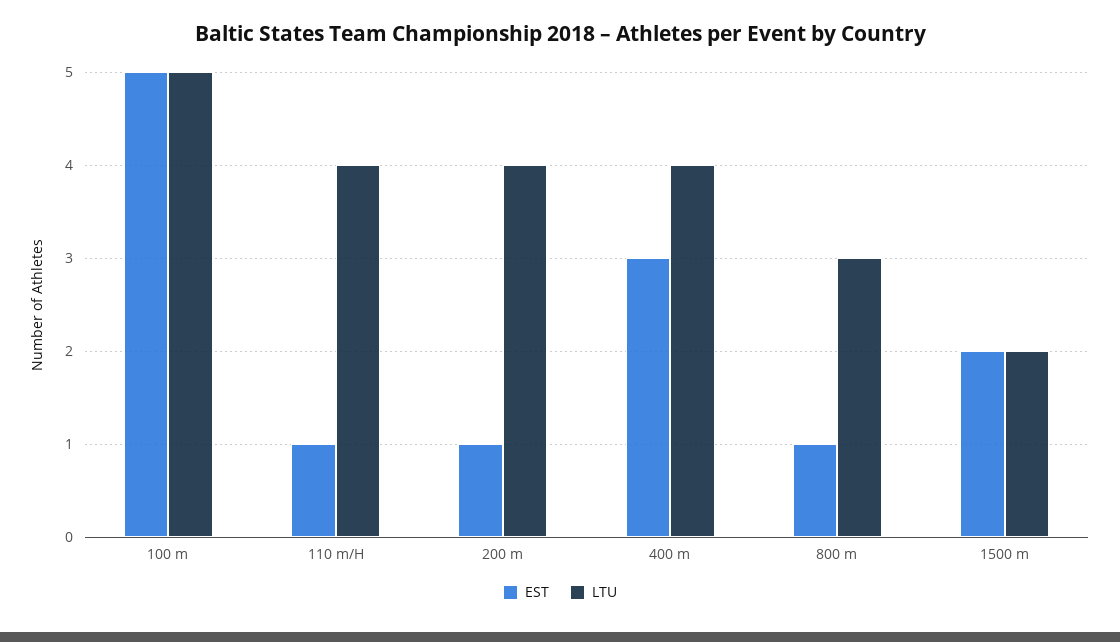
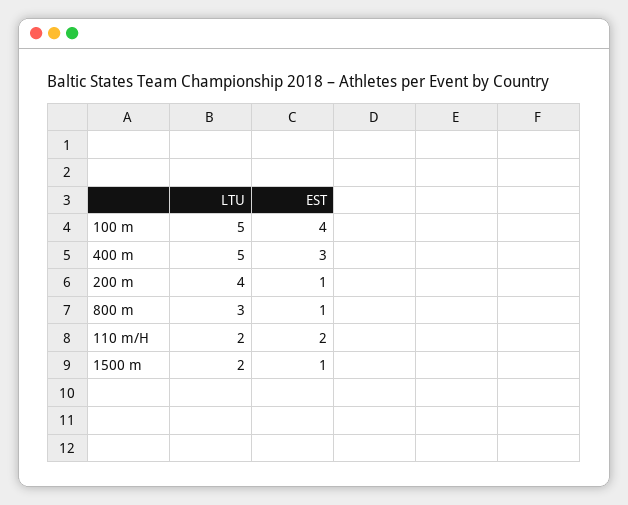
  {
    "EST": {
-     "100 m": 5,
+     "100 m": 4,
-     "110 m/H": 1,
+     "110 m/H": 2,
      "200 m": 1,
      "400 m": 3,
      "800 m": 1,
-     "1500 m": 2
+     "1500 m": 1
    },
    "LTU": {
      "100 m": 5,
-     "110 m/H": 4,
+     "110 m/H": 2,
      "200 m": 4,
-     "400 m": 4,
+     "400 m": 5,
      "800 m": 3,
      "1500 m": 2
    }
  }

